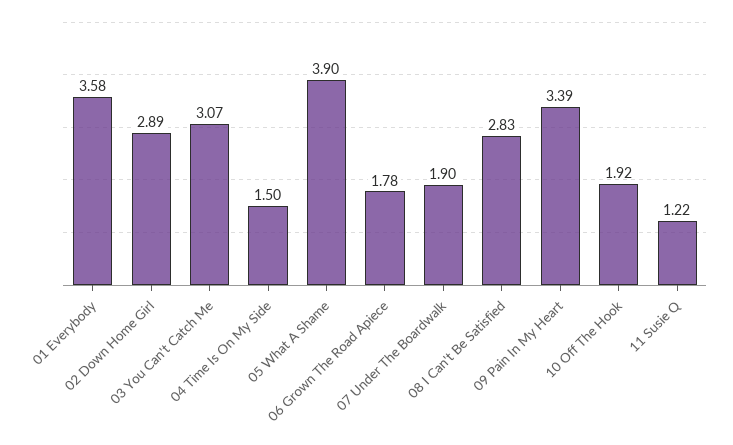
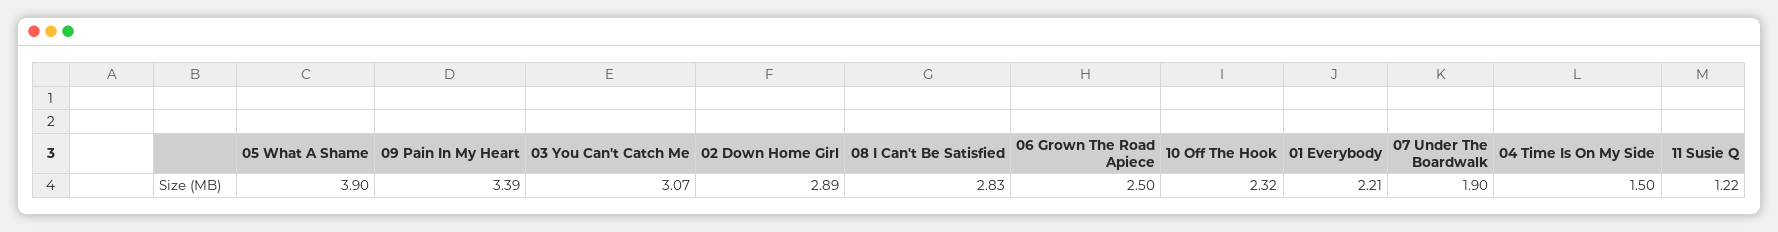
  {
-   "01 Everybody": 3.58,
+   "01 Everybody": 2.21,
    "02 Down Home Girl": 2.89,
    "03 You Can't Catch Me": 3.07,
    "04 Time Is On My Side": 1.5,
    "05 What A Shame": 3.9,
-   "06 Grown The Road Apiece": 1.78,
+   "06 Grown The Road Apiece": 2.5,
    "07 Under The Boardwalk": 1.9,
    "08 I Can't Be Satisfied": 2.83,
    "09 Pain In My Heart": 3.39,
-   "10 Off The Hook": 1.92,
+   "10 Off The Hook": 2.32,
    "11 Susie Q": 1.22
  }

